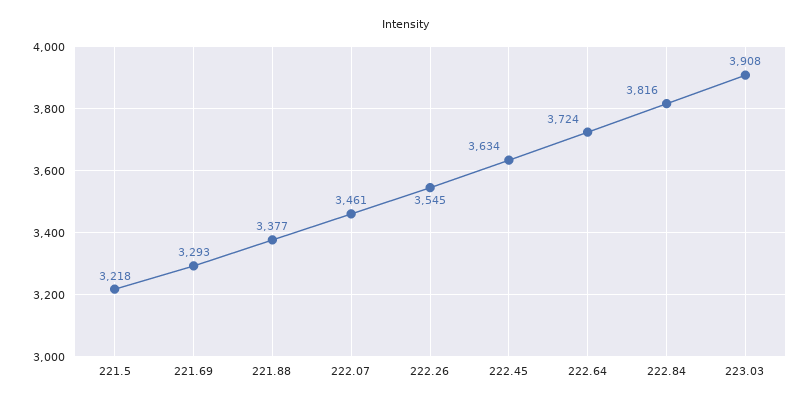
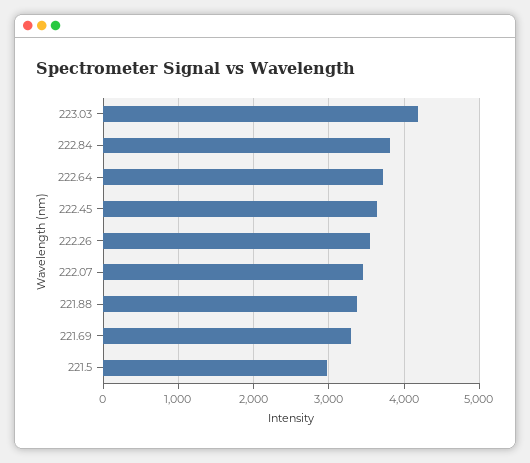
  {
-   "221.5": 3218,
+   "221.5": 3000,
    "221.69": 3293,
    "221.88": 3377,
    "222.07": 3461,
    "222.26": 3545,
    "222.45": 3634,
    "222.64": 3724,
    "222.84": 3816,
-   "223.03": 3908
+   "223.03": 4200
  }

